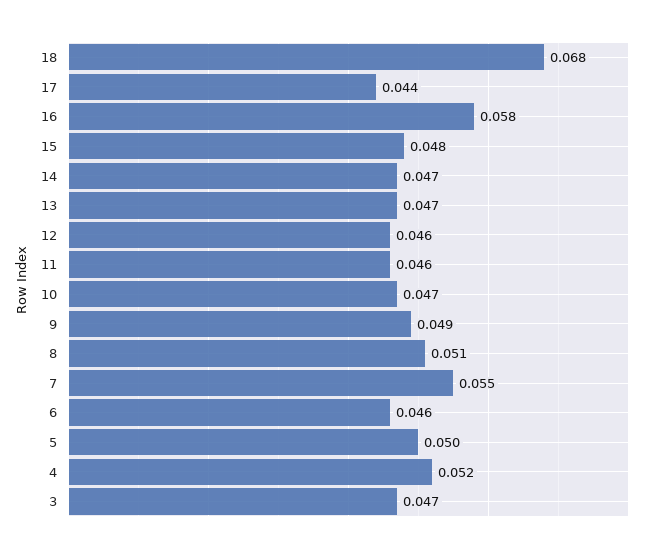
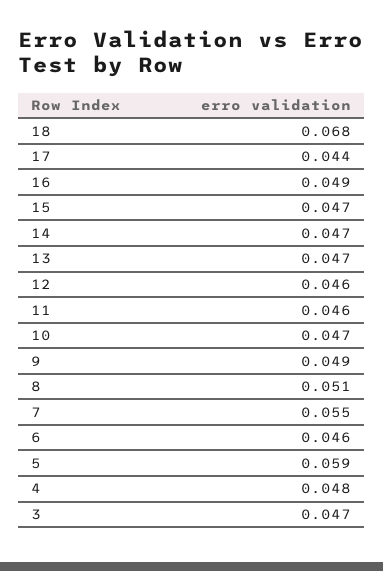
  {
    "18": 0.068,
    "17": 0.044,
-   "16": 0.058,
+   "16": 0.049,
-   "15": 0.048,
+   "15": 0.047,
    "14": 0.047,
    "13": 0.047,
    "12": 0.046,
    "11": 0.046,
    "10": 0.047,
    "9": 0.049,
    "8": 0.051,
    "7": 0.055,
    "6": 0.046,
-   "5": 0.05,
+   "5": 0.059,
-   "4": 0.052,
+   "4": 0.048,
    "3": 0.047
  }

